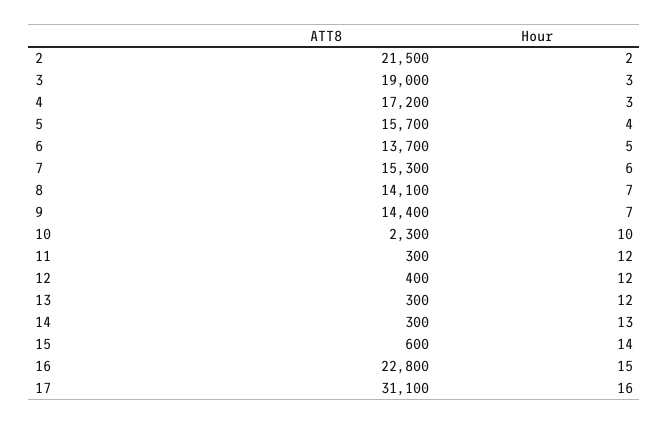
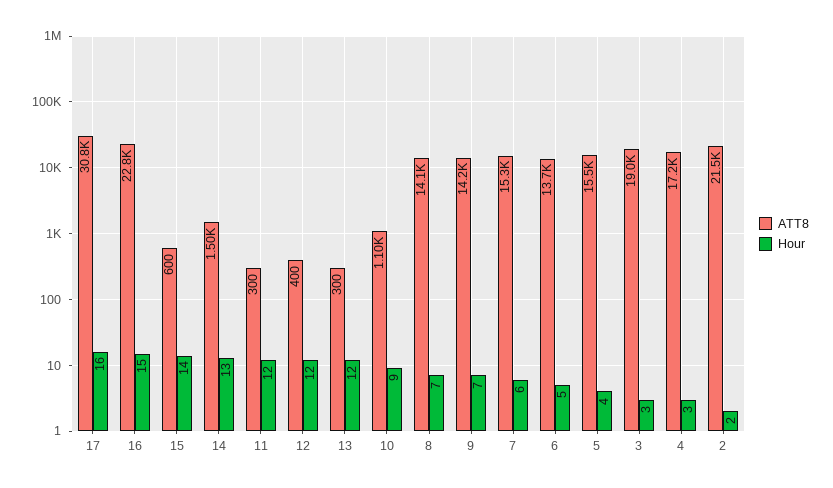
  {
    "ATT8": {
      "2": 21500,
      "3": 19000,
      "4": 17200,
-     "5": 15700,
+     "5": 15500,
      "6": 13700,
      "7": 15300,
      "8": 14100,
-     "9": 14400,
+     "9": 14200,
-     "10": 2300,
+     "10": 1100,
      "11": 300,
      "12": 400,
      "13": 300,
-     "14": 300,
+     "14": 1500,
      "15": 600,
      "16": 22800,
-     "17": 31100
+     "17": 30800
    },
    "Hour": {
      "2": 2,
      "3": 3,
      "4": 3,
      "5": 4,
      "6": 5,
      "7": 6,
      "8": 7,
      "9": 7,
-     "10": 10,
+     "10": 9,
      "11": 12,
      "12": 12,
      "13": 12,
      "14": 13,
      "15": 14,
      "16": 15,
      "17": 16
    }
  }

